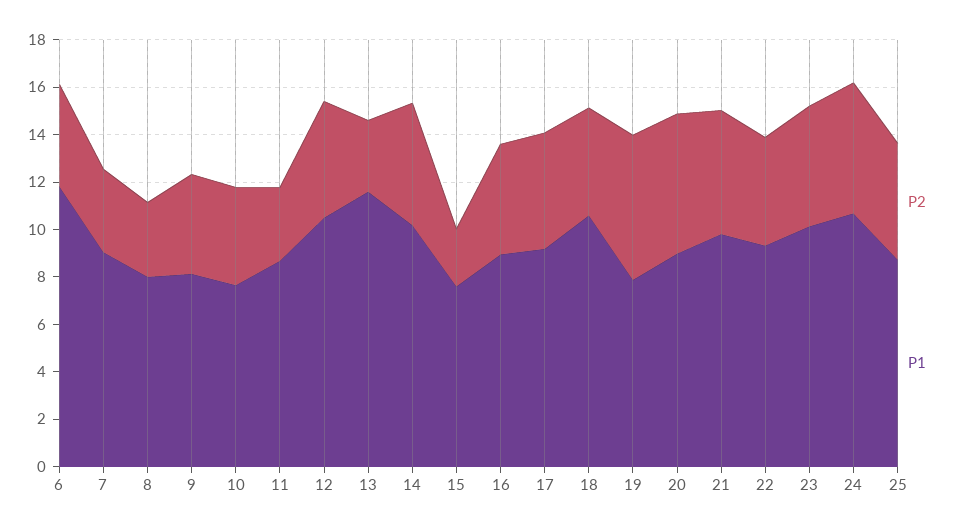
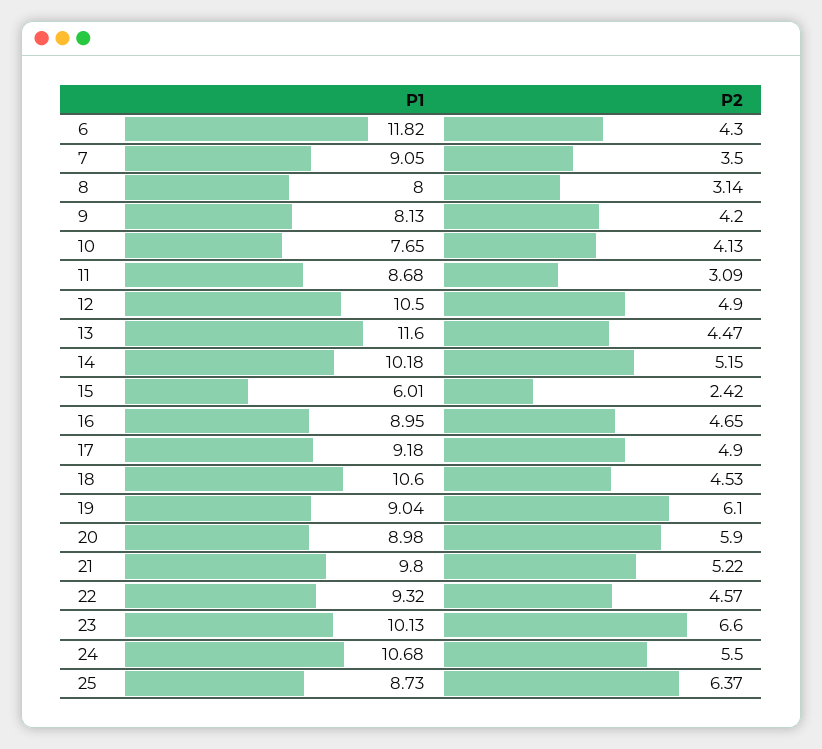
  {
    "P2": {
      "6": 4.3,
      "7": 3.5,
      "8": 3.14,
      "9": 4.2,
      "10": 4.13,
      "11": 3.09,
      "12": 4.9,
-     "13": 3,
+     "13": 4.47,
      "14": 5.15,
      "15": 2.42,
      "16": 4.65,
      "17": 4.9,
      "18": 4.53,
      "19": 6.1,
      "20": 5.9,
      "21": 5.22,
      "22": 4.57,
-     "23": 5,
+     "23": 6.6,
      "24": 5.5,
-     "25": 5
+     "25": 6.37
    },
    "P1": {
      "6": 11.82,
      "7": 9.05,
      "8": 8,
      "9": 8.13,
      "10": 7.65,
      "11": 8.68,
      "12": 10.5,
      "13": 11.6,
      "14": 10.18,
-     "15": 7.5,
+     "15": 6.01,
      "16": 8.95,
      "17": 9.18,
      "18": 10.6,
-     "19": 8,
+     "19": 9.04,
      "20": 8.98,
      "21": 9.8,
      "22": 9.32,
      "23": 10.13,
      "24": 10.68,
      "25": 8.73
    }
  }

